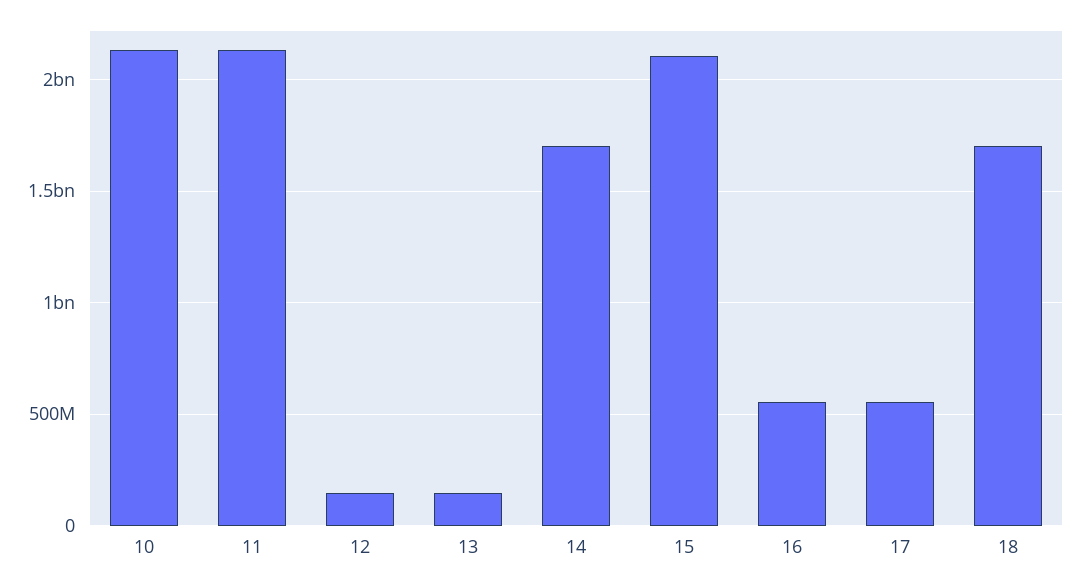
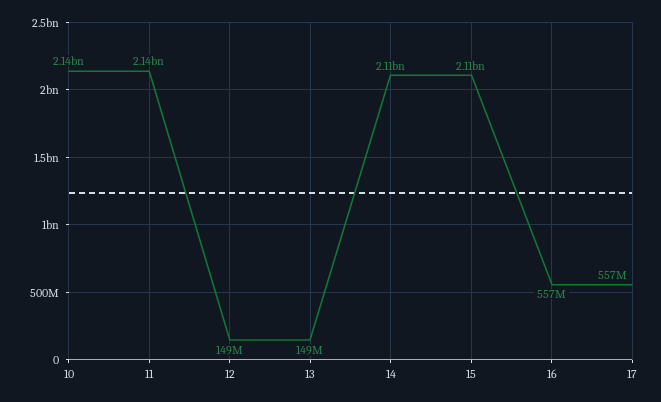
  {
    "10": 2140000000,
    "11": 2140000000,
    "12": 149000000,
    "13": 149000000,
-   "14": 1700000000,
+   "14": 2110000000,
    "15": 2110000000,
    "16": 557000000,
-   "17": 557000000,
+   "17": 557000000
-   "18": 1700000000
  }

